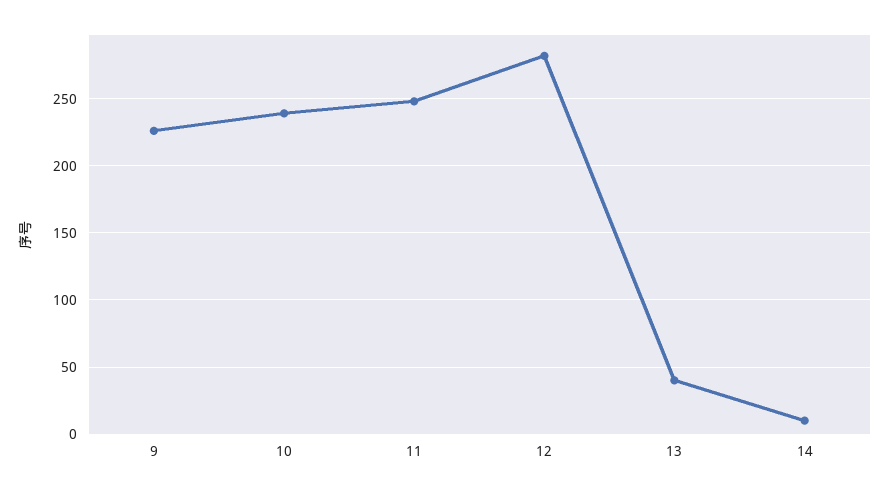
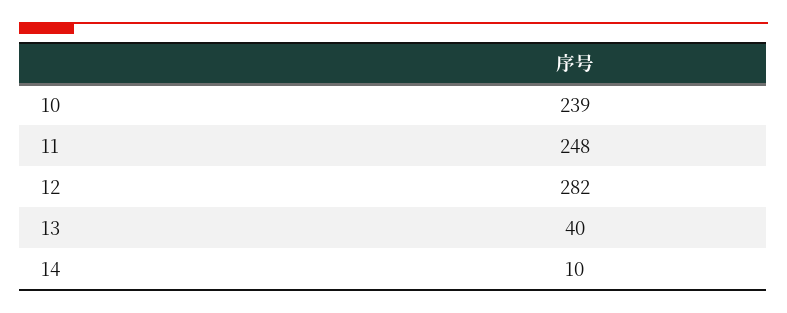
  {
-   "9": 225,
    "10": 239,
    "11": 248,
    "12": 282,
    "13": 40,
    "14": 10
  }

